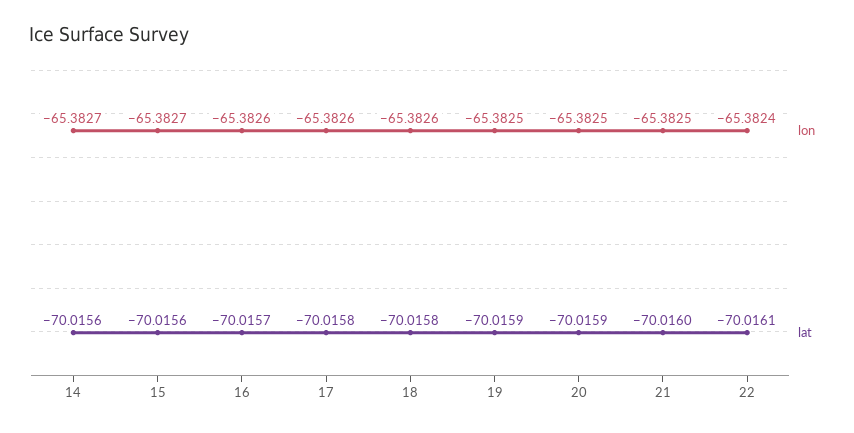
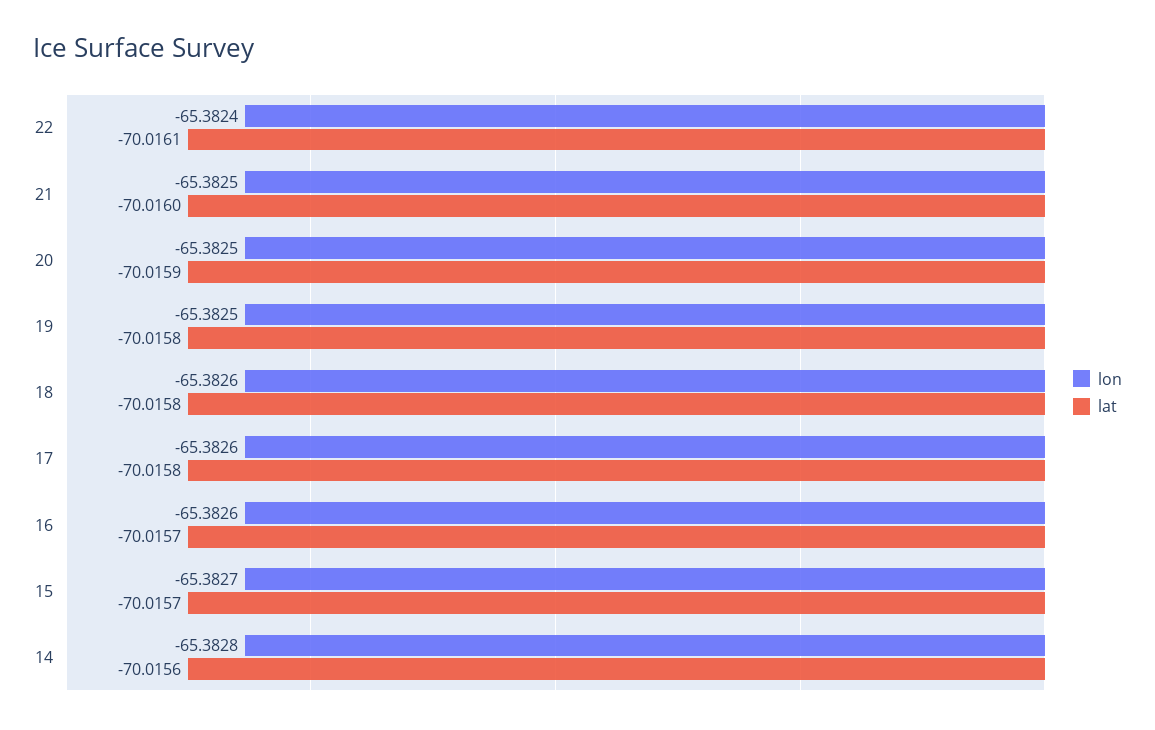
  {
    "lon": {
-     "14": -65.3827,
+     "14": -65.3828,
      "15": -65.3827,
      "16": -65.3826,
      "17": -65.3826,
      "18": -65.3826,
      "19": -65.3825,
      "20": -65.3825,
      "21": -65.3825,
      "22": -65.3824
    },
    "lat": {
      "14": -70.0156,
-     "15": -70.0156,
+     "15": -70.0157,
      "16": -70.0157,
      "17": -70.0158,
      "18": -70.0158,
-     "19": -70.0159,
+     "19": -70.0158,
      "20": -70.0159,
      "21": -70.016,
      "22": -70.0161
    }
  }

